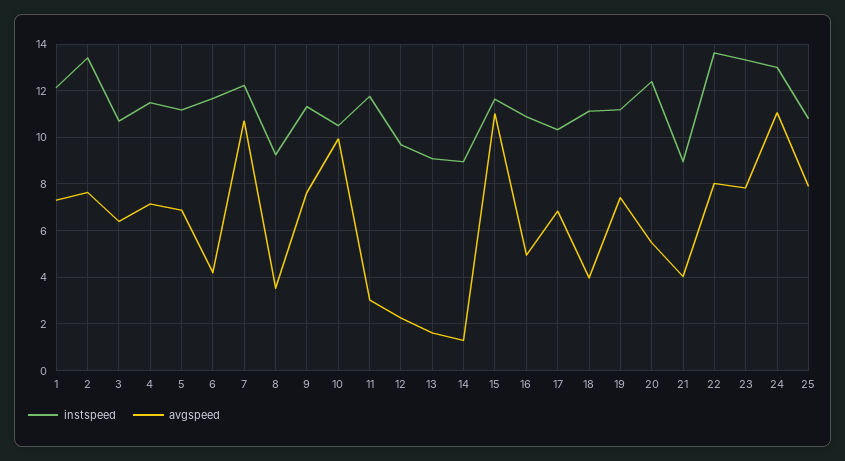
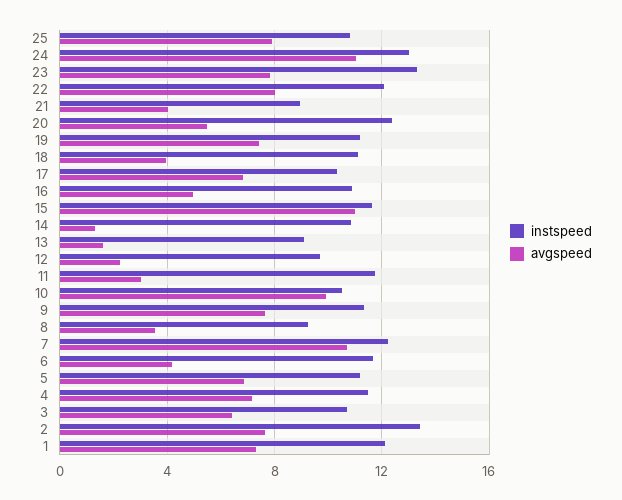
  {
    "instspeed": {
      "1": 12,
      "2": 13.5,
      "3": 10.5,
      "4": 11.5,
      "5": 11,
      "6": 11.5,
      "7": 12,
      "8": 9.5,
      "9": 11.5,
      "10": 10.5,
      "11": 12,
      "12": 9.5,
      "13": 9,
-     "14": 9,
+     "14": 11,
      "15": 11.5,
      "16": 11,
      "17": 10.5,
      "18": 11,
      "19": 11,
      "20": 12.5,
      "21": 9,
-     "22": 13.5,
+     "22": 12,
      "23": 13.5,
      "24": 13,
      "25": 11
    },
    "avgspeed": {
      "1": 7.5,
      "2": 7.5,
      "3": 6.5,
      "4": 7,
      "5": 7,
      "6": 4,
      "7": 10.5,
      "8": 3.5,
      "9": 7.5,
      "10": 10,
      "11": 3,
      "12": 2.5,
      "13": 1.5,
      "14": 1.5,
      "15": 11,
      "16": 5,
      "17": 7,
      "18": 4,
      "19": 7.5,
      "20": 5.5,
      "21": 4,
      "22": 8,
      "23": 8,
      "24": 11,
      "25": 8
    }
  }

